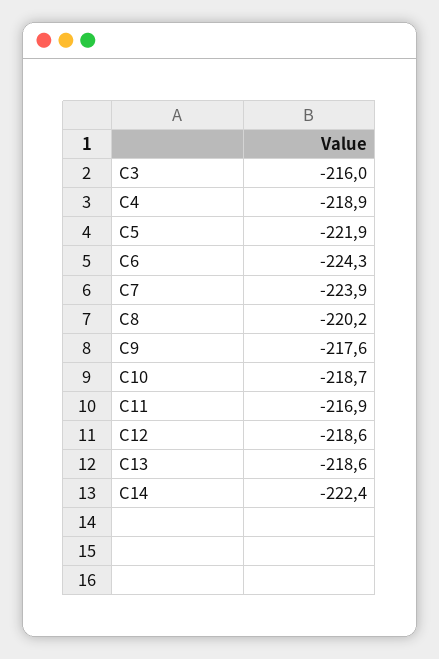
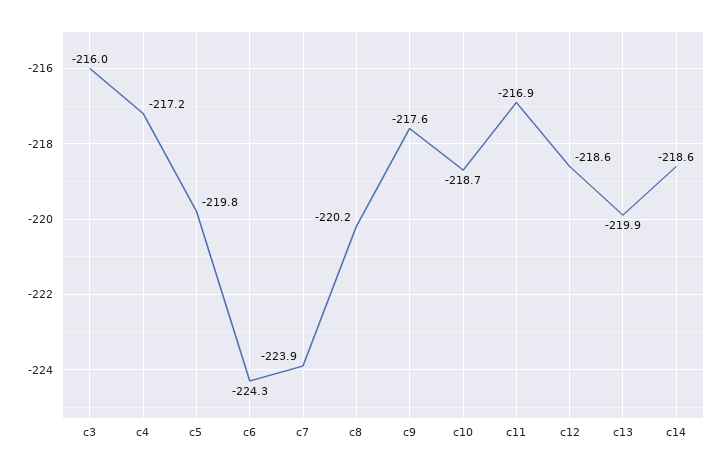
  {
    "C3": -216,
-   "C4": -218.9,
+   "C4": -217.2,
-   "C5": -221.9,
+   "C5": -219.8,
    "C6": -224.3,
    "C7": -223.9,
    "C8": -220.2,
    "C9": -217.6,
    "C10": -218.7,
    "C11": -216.9,
    "C12": -218.6,
-   "C13": -218.6,
+   "C13": -219.9,
-   "C14": -222.4
+   "C14": -218.6
  }

